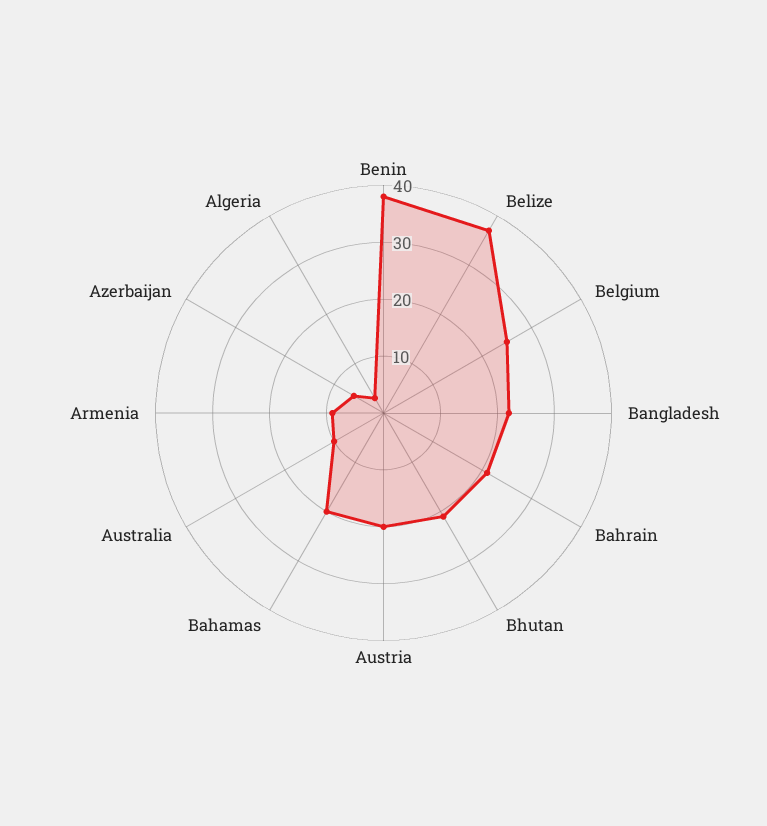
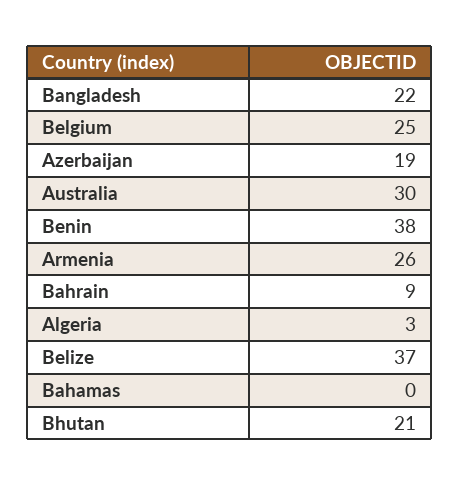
  {
    "Benin": 38,
    "Belize": 37,
    "Belgium": 25,
    "Bangladesh": 22,
-   "Bahrain": 20,
+   "Bahrain": 9,
    "Bhutan": 21,
-   "Austria": 20,
-   "Bahamas": 20,
+   "Bahamas": 0,
-   "Australia": 10,
+   "Australia": 30,
-   "Armenia": 10,
+   "Armenia": 26,
-   "Azerbaijan": 5,
+   "Azerbaijan": 19,
    "Algeria": 3
  }

